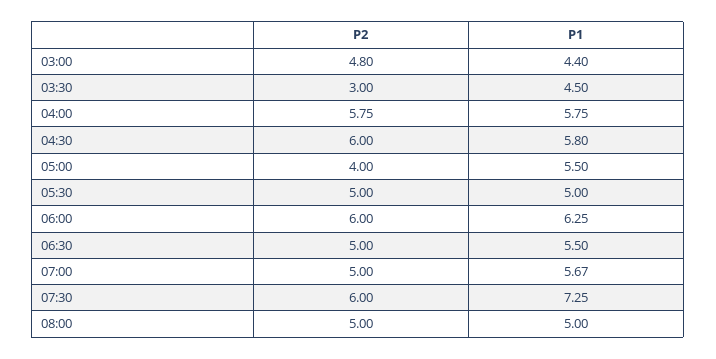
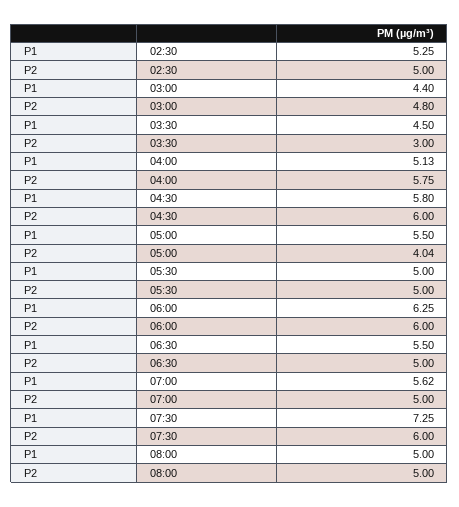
  {
    "P2": {
      "03:00": 4.8,
      "03:30": 3,
      "04:00": 5.75,
      "04:30": 6,
-     "05:00": 4,
+     "05:00": 4.04,
      "05:30": 5,
      "06:00": 6,
      "06:30": 5,
      "07:00": 5,
      "07:30": 6,
-     "08:00": 5
+     "08:00": 5,
+     "02:30": 5
    },
    "P1": {
      "03:00": 4.4,
      "03:30": 4.5,
-     "04:00": 5.75,
+     "04:00": 5.13,
      "04:30": 5.8,
      "05:00": 5.5,
      "05:30": 5,
      "06:00": 6.25,
      "06:30": 5.5,
-     "07:00": 5.67,
+     "07:00": 5.62,
      "07:30": 7.25,
-     "08:00": 5
+     "08:00": 5,
+     "02:30": 5.25
    }
  }

